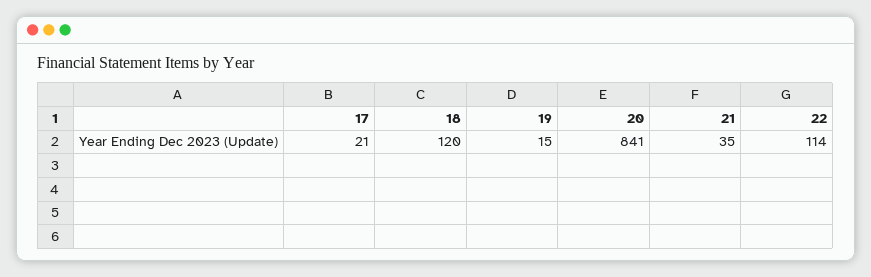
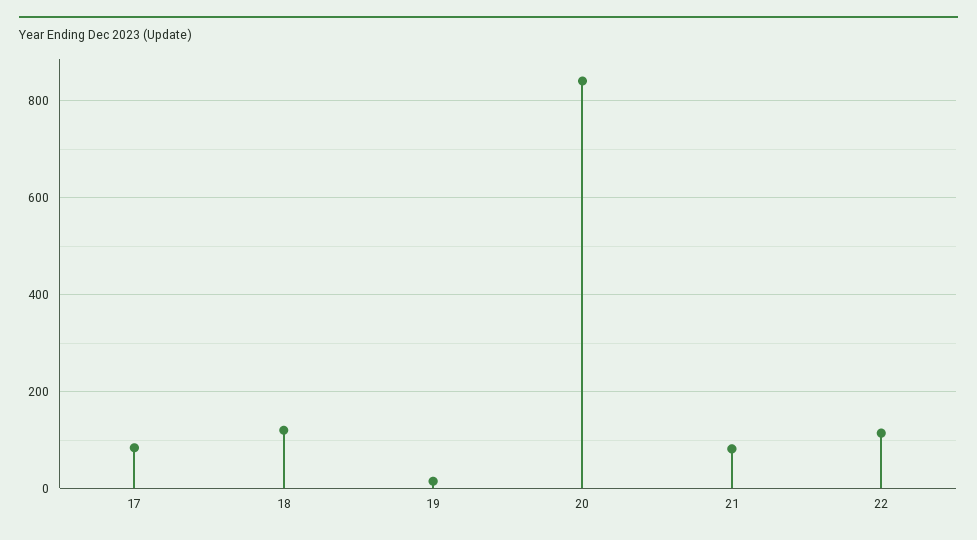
  {
-   "17": 21,
+   "17": 80,
    "18": 120,
    "19": 15,
    "20": 841,
-   "21": 35,
+   "21": 80,
    "22": 114
  }

